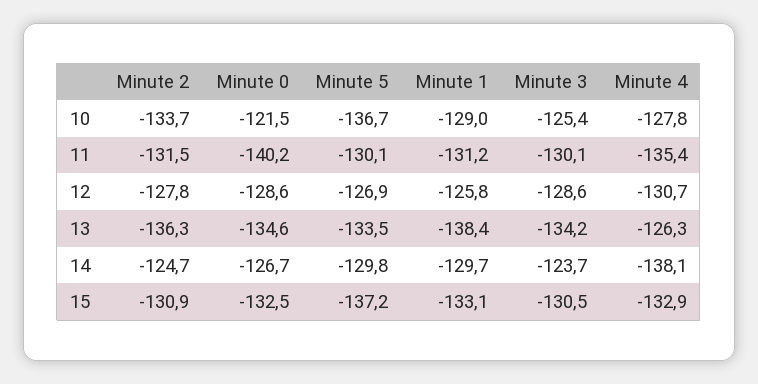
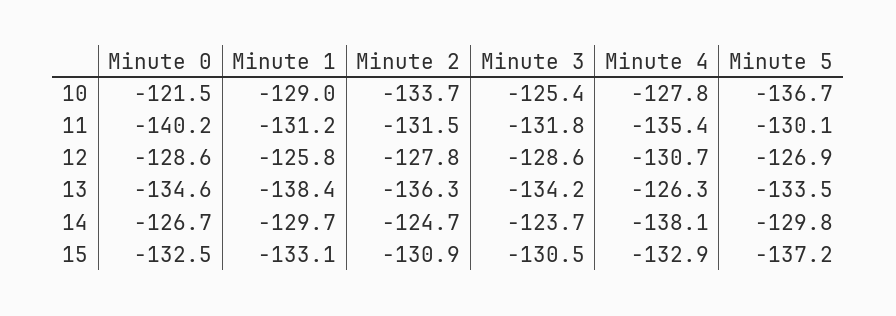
  {
    "Minute 2": {
      "10": -133.7,
      "11": -131.5,
      "12": -127.8,
      "13": -136.3,
      "14": -124.7,
      "15": -130.9
    },
    "Minute 0": {
      "10": -121.5,
      "11": -140.2,
      "12": -128.6,
      "13": -134.6,
      "14": -126.7,
      "15": -132.5
    },
    "Minute 5": {
      "10": -136.7,
      "11": -130.1,
      "12": -126.9,
      "13": -133.5,
      "14": -129.8,
      "15": -137.2
    },
    "Minute 1": {
      "10": -129,
      "11": -131.2,
      "12": -125.8,
      "13": -138.4,
      "14": -129.7,
      "15": -133.1
    },
    "Minute 3": {
      "10": -125.4,
-     "11": -130.1,
+     "11": -131.8,
      "12": -128.6,
      "13": -134.2,
      "14": -123.7,
      "15": -130.5
    },
    "Minute 4": {
      "10": -127.8,
      "11": -135.4,
      "12": -130.7,
      "13": -126.3,
      "14": -138.1,
      "15": -132.9
    }
  }

